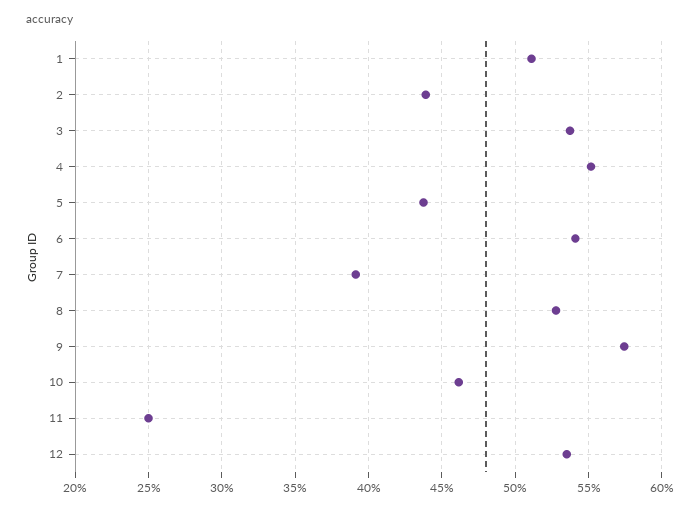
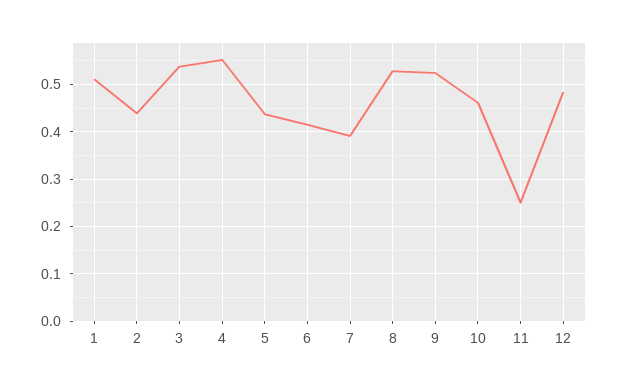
  {
    "1": 0.51,
    "2": 0.44,
    "3": 0.535,
    "4": 0.55,
    "5": 0.44,
-   "6": 0.54,
+   "6": 0.42,
    "7": 0.39,
    "8": 0.53,
-   "9": 0.575,
+   "9": 0.52,
    "10": 0.46,
    "11": 0.25,
-   "12": 0.535
+   "12": 0.48
  }

